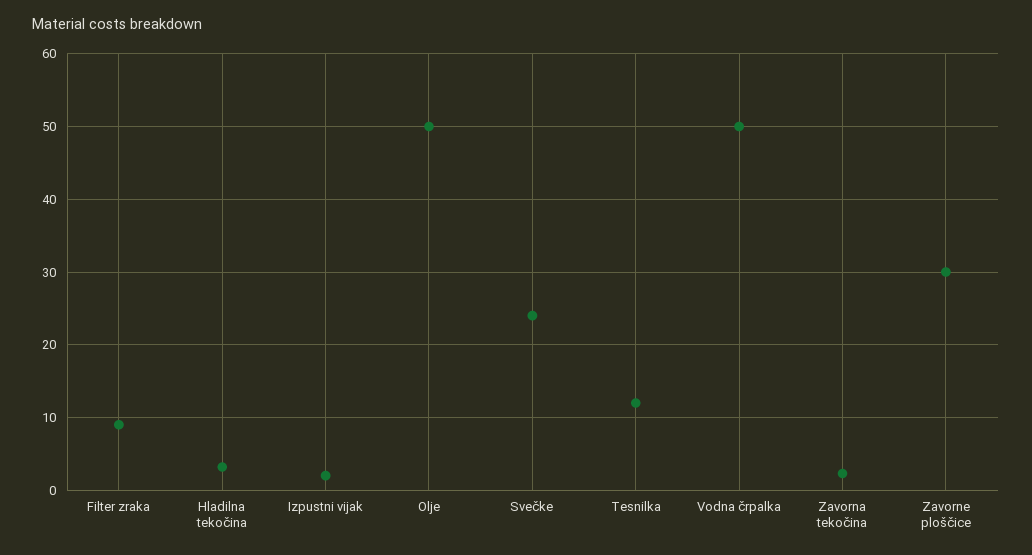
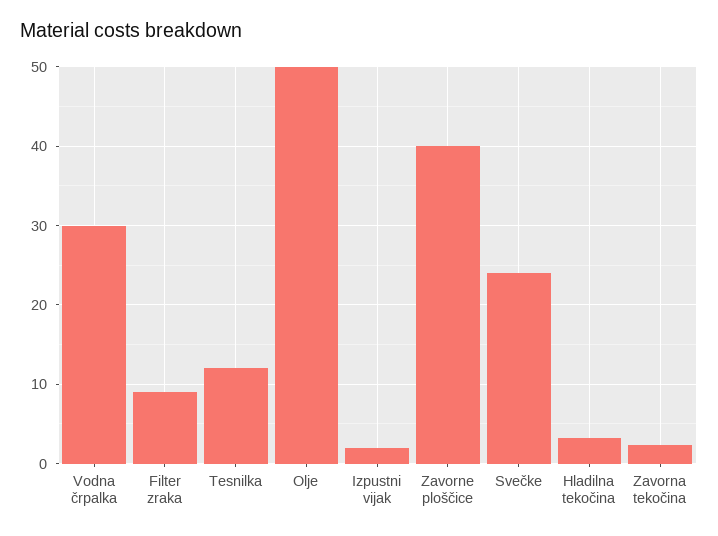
  {
    "Filter zraka": 9,
    "Hladilna tekočina": 3,
    "Izpustni vijak": 2,
    "Olje": 50,
    "Svečke": 24,
    "Tesnilka": 12,
-   "Vodna črpalka": 50,
+   "Vodna črpalka": 30,
    "Zavorna tekočina": 2,
-   "Zavorne ploščice": 30
+   "Zavorne ploščice": 40
  }

